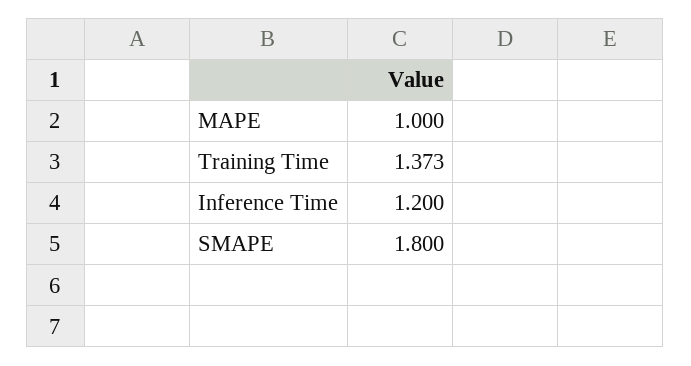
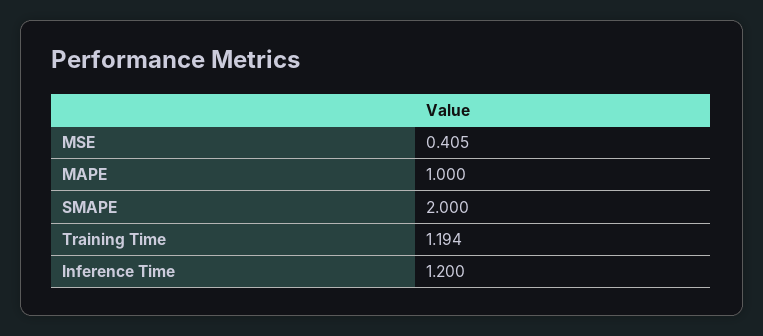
  {
    "MAPE": 1,
-   "Training Time": 1.373,
+   "Training Time": 1.194,
    "Inference Time": 1.2,
-   "SMAPE": 1.8
+   "SMAPE": 2,
+   "MSE": 0.405
  }

